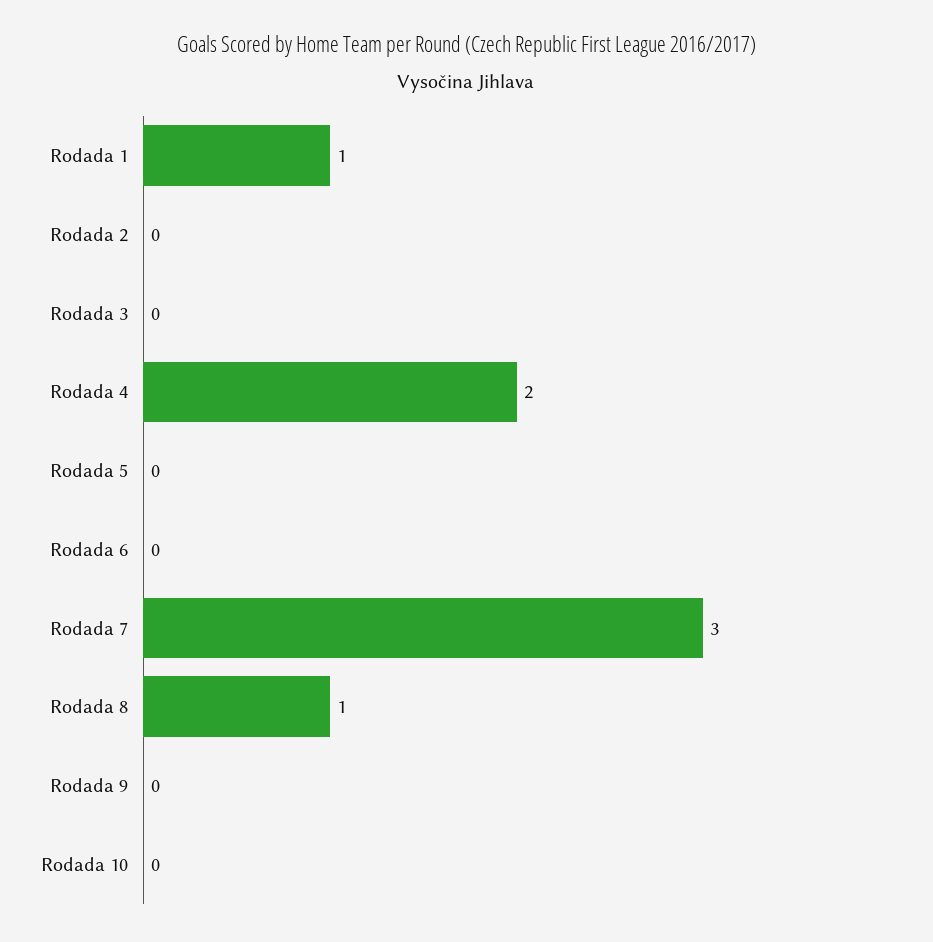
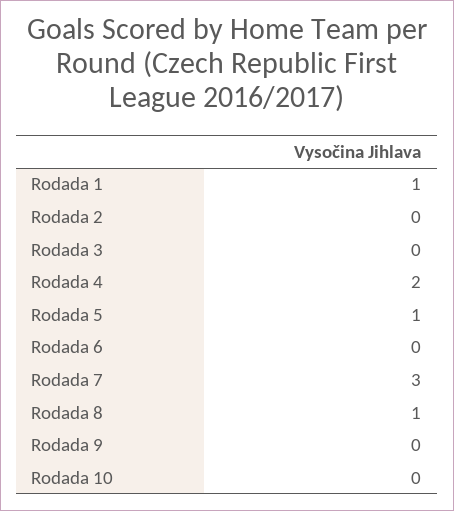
  {
    "Rodada 1": 1,
    "Rodada 2": 0,
    "Rodada 3": 0,
    "Rodada 4": 2,
-   "Rodada 5": 0,
+   "Rodada 5": 1,
    "Rodada 6": 0,
    "Rodada 7": 3,
    "Rodada 8": 1,
    "Rodada 9": 0,
    "Rodada 10": 0
  }

